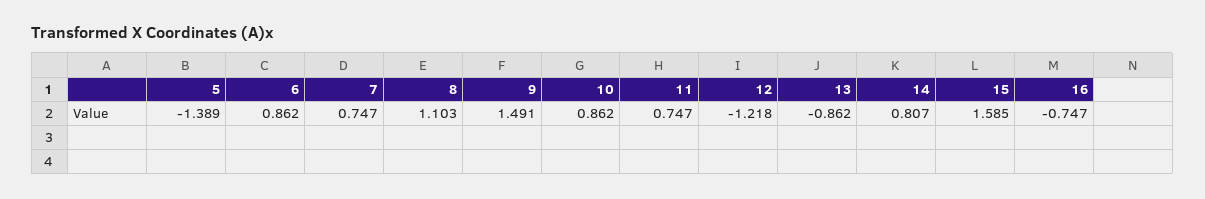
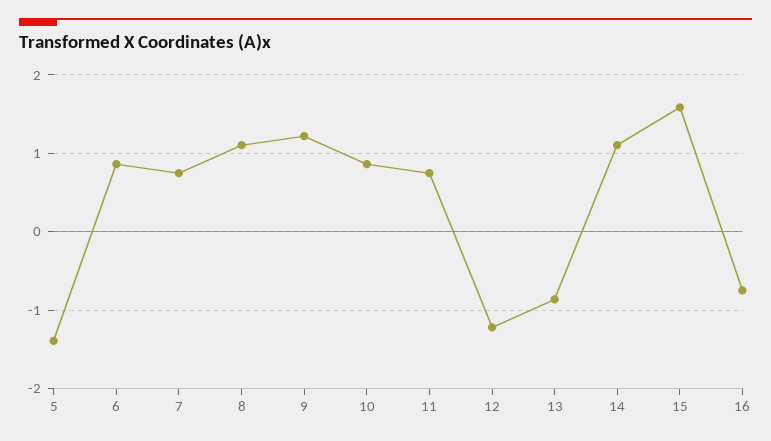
  {
    "5": -1.389,
    "6": 0.862,
    "7": 0.747,
    "8": 1.103,
-   "9": 1.491,
+   "9": 1.2,
    "10": 0.862,
    "11": 0.747,
    "12": -1.218,
    "13": -0.862,
-   "14": 0.807,
+   "14": 1.1,
    "15": 1.585,
    "16": -0.747
  }

